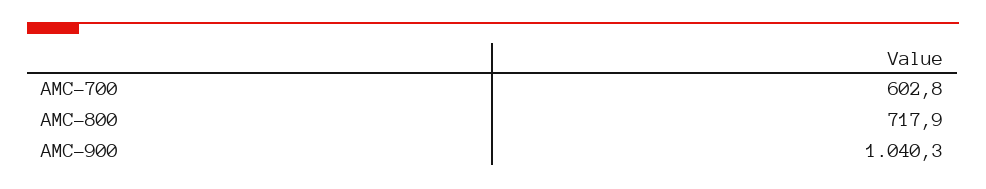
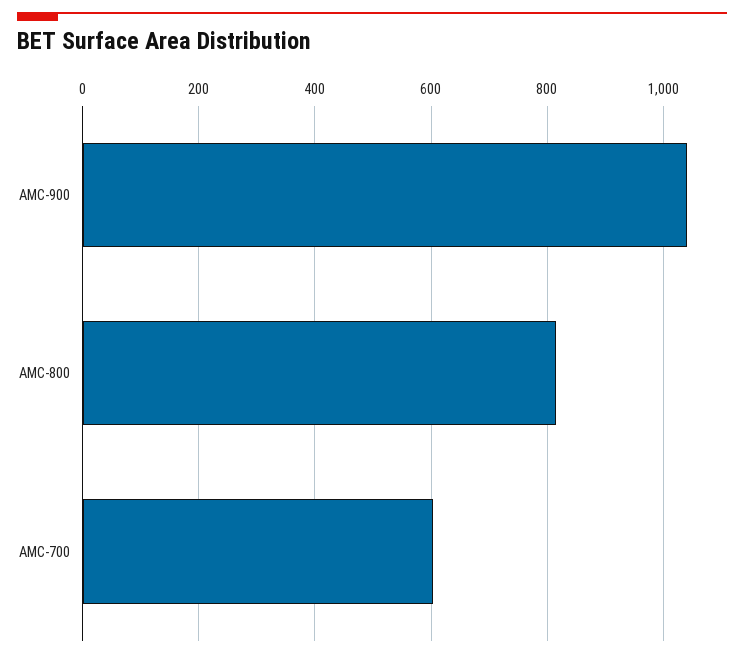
  {
    "AMC-700": 602.8,
-   "AMC-800": 717.9,
+   "AMC-800": 820,
    "AMC-900": 1040.3
  }

